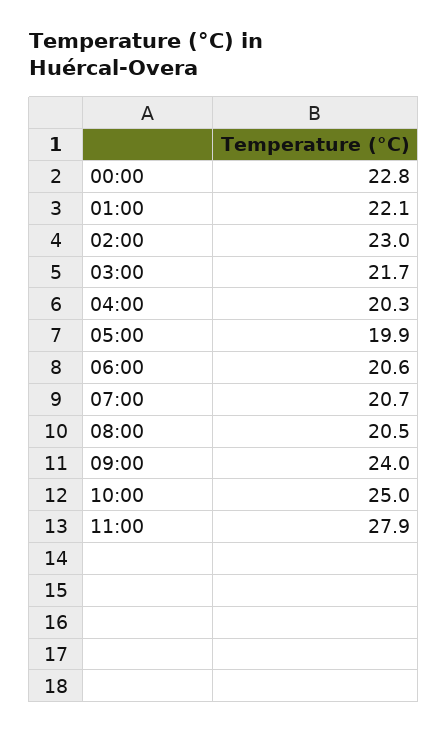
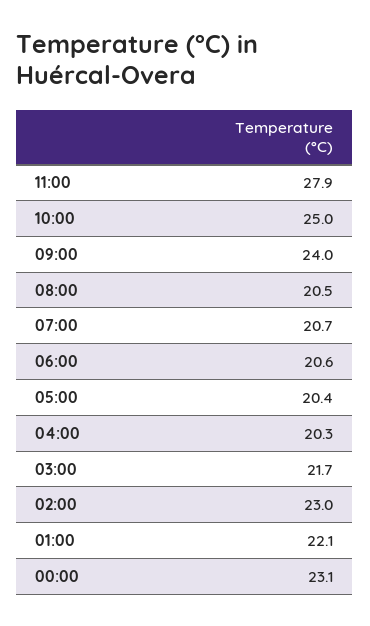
  {
-   "00:00": 22.8,
+   "00:00": 23.1,
    "01:00": 22.1,
    "02:00": 23,
    "03:00": 21.7,
    "04:00": 20.3,
-   "05:00": 19.9,
+   "05:00": 20.4,
    "06:00": 20.6,
    "07:00": 20.7,
    "08:00": 20.5,
    "09:00": 24,
    "10:00": 25,
    "11:00": 27.9
  }

